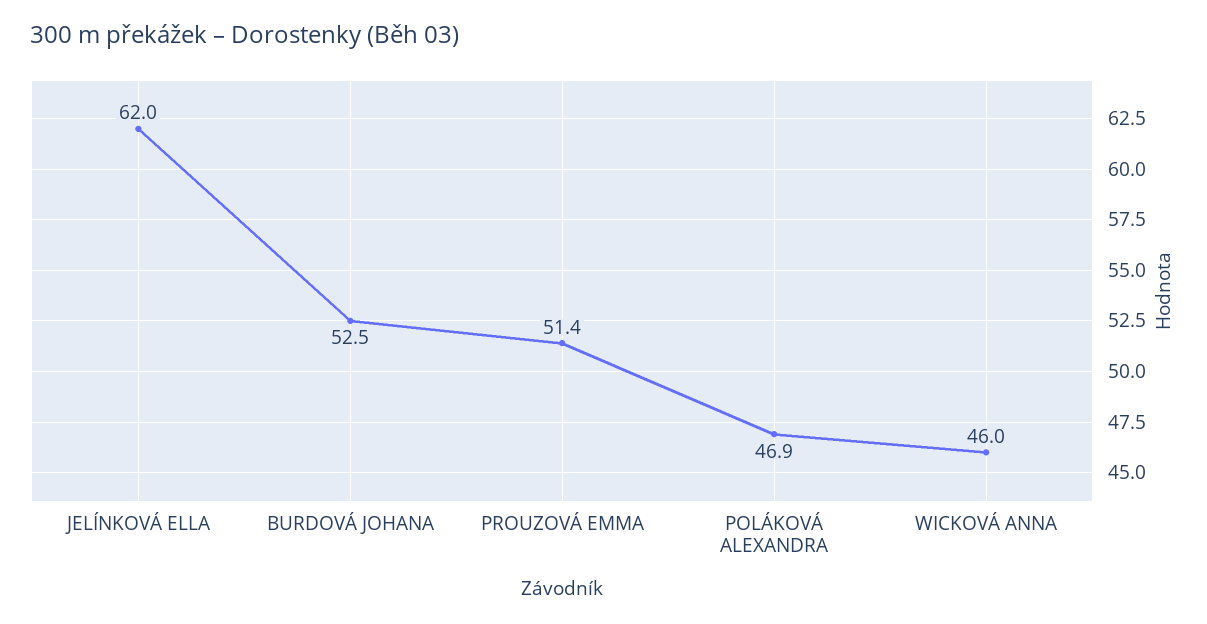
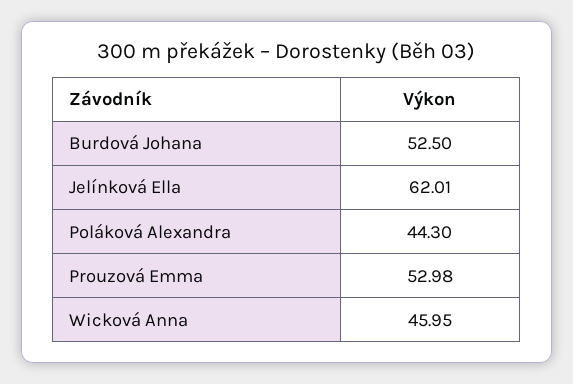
  {
    "JELÍNKOVÁ ELLA": 62.01,
    "BURDOVÁ JOHANA": 52.5,
-   "PROUZOVÁ EMMA": 51.4,
+   "PROUZOVÁ EMMA": 52.98,
-   "POLÁKOVÁ ALEXANDRA": 46.9,
+   "POLÁKOVÁ ALEXANDRA": 44.3,
    "WICKOVÁ ANNA": 45.95
  }

